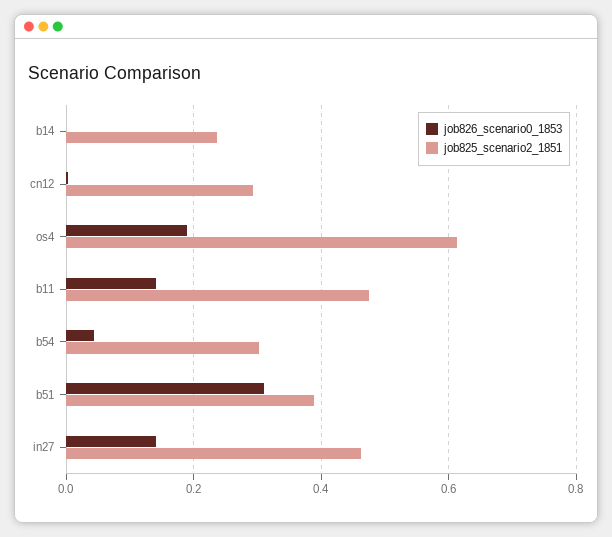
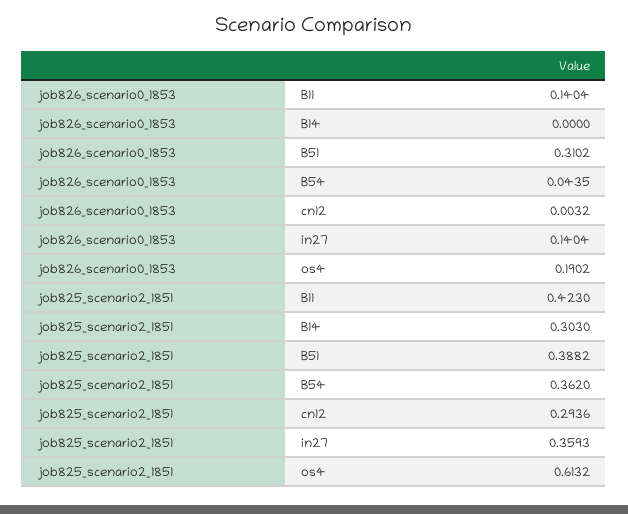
  {
    "job826_scenario0_1853": {
      "b14": 0,
      "cn12": 0.0032,
      "os4": 0.1902,
      "b11": 0.1404,
      "b54": 0.0435,
      "b51": 0.3102,
      "in27": 0.1404
    },
    "job825_scenario2_1851": {
-     "b14": 0.24,
+     "b14": 0.303,
      "cn12": 0.2936,
      "os4": 0.6132,
-     "b11": 0.48,
+     "b11": 0.423,
-     "b54": 0.3,
+     "b54": 0.362,
      "b51": 0.3882,
-     "in27": 0.46
+     "in27": 0.3593
    }
  }

